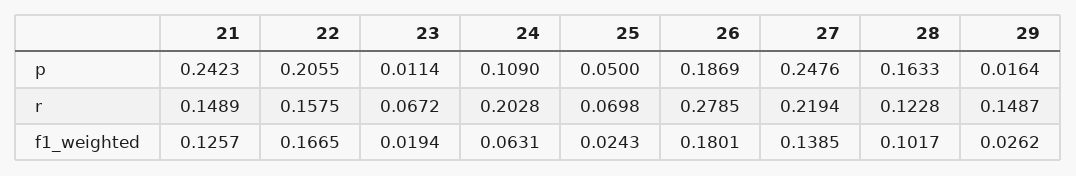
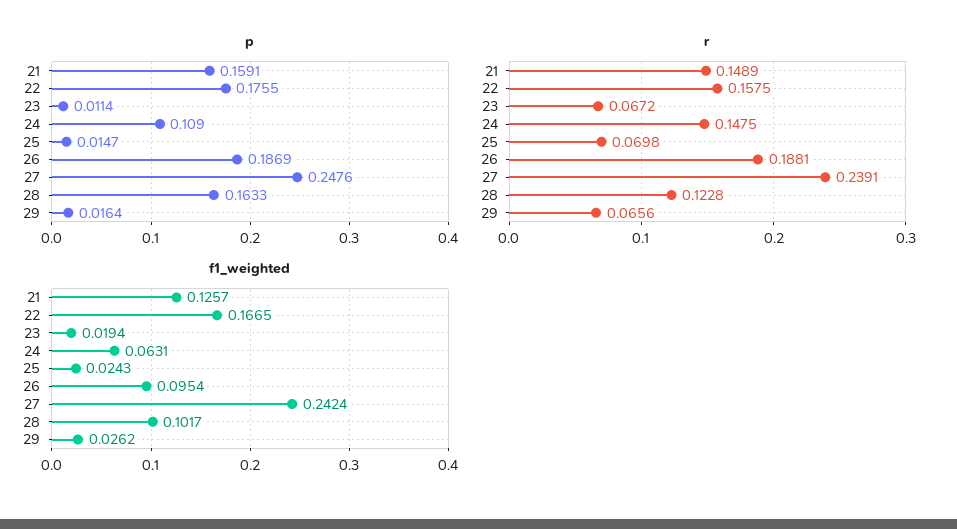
  {
    "p": {
-     "21": 0.2423,
+     "21": 0.1591,
-     "22": 0.2055,
+     "22": 0.1755,
      "23": 0.0114,
      "24": 0.109,
-     "25": 0.05,
+     "25": 0.0147,
      "26": 0.1869,
      "27": 0.2476,
      "28": 0.1633,
      "29": 0.0164
    },
    "r": {
      "21": 0.1489,
      "22": 0.1575,
      "23": 0.0672,
-     "24": 0.2028,
+     "24": 0.1475,
      "25": 0.0698,
-     "26": 0.2785,
+     "26": 0.1881,
-     "27": 0.2194,
+     "27": 0.2391,
      "28": 0.1228,
-     "29": 0.1487
+     "29": 0.0656
    },
    "f1_weighted": {
      "21": 0.1257,
      "22": 0.1665,
      "23": 0.0194,
      "24": 0.0631,
      "25": 0.0243,
-     "26": 0.1801,
+     "26": 0.0954,
-     "27": 0.1385,
+     "27": 0.2424,
      "28": 0.1017,
      "29": 0.0262
    }
  }

